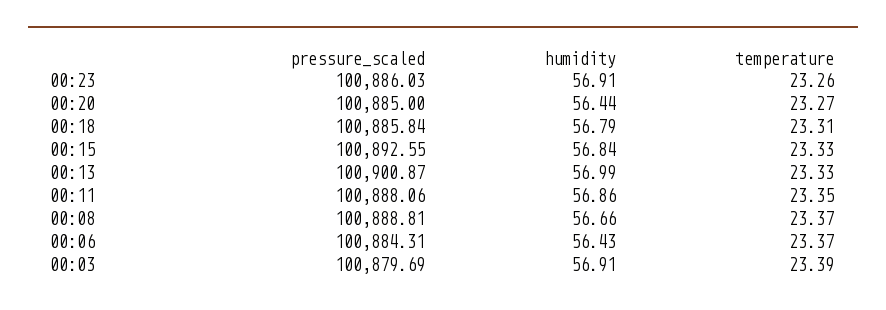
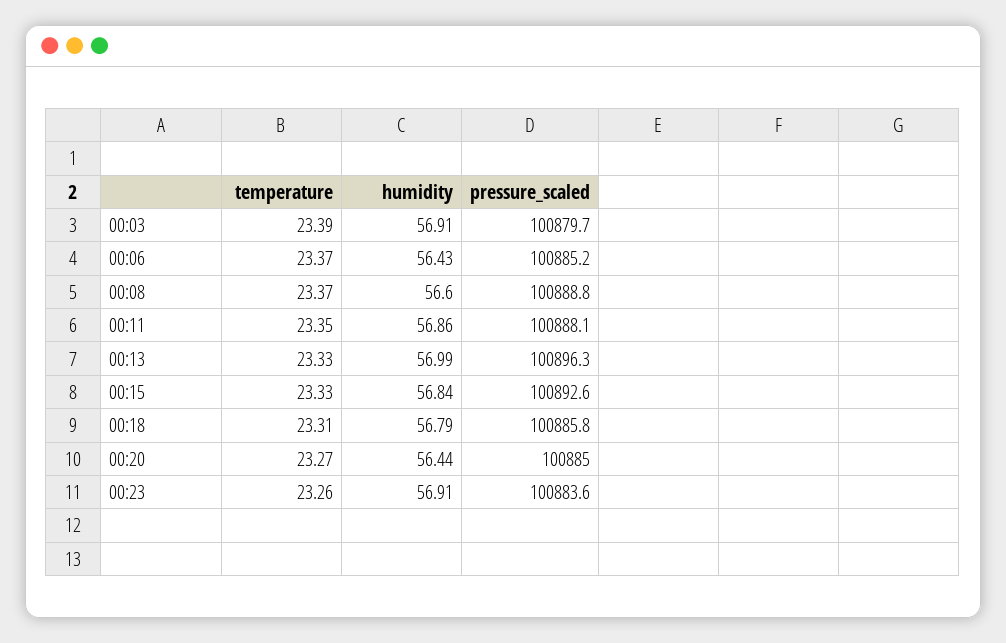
  {
    "pressure_scaled": {
-     "00:23": 100886.03,
+     "00:23": 100883.6,
      "00:20": 100885,
      "00:18": 100885.84,
      "00:15": 100892.55,
-     "00:13": 100900.87,
+     "00:13": 100896.3,
      "00:11": 100888.06,
      "00:08": 100888.81,
-     "00:06": 100884.31,
+     "00:06": 100885.2,
      "00:03": 100879.69
    },
    "humidity": {
      "00:23": 56.91,
      "00:20": 56.44,
      "00:18": 56.79,
      "00:15": 56.84,
      "00:13": 56.99,
      "00:11": 56.86,
-     "00:08": 56.66,
+     "00:08": 56.6,
      "00:06": 56.43,
      "00:03": 56.91
    },
    "temperature": {
      "00:23": 23.26,
      "00:20": 23.27,
      "00:18": 23.31,
      "00:15": 23.33,
      "00:13": 23.33,
      "00:11": 23.35,
      "00:08": 23.37,
      "00:06": 23.37,
      "00:03": 23.39
    }
  }

